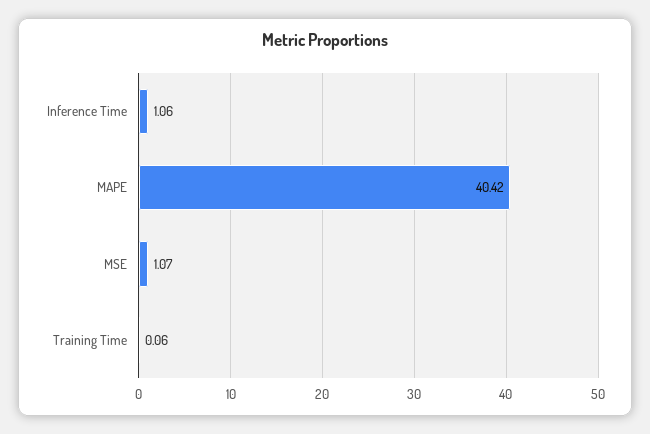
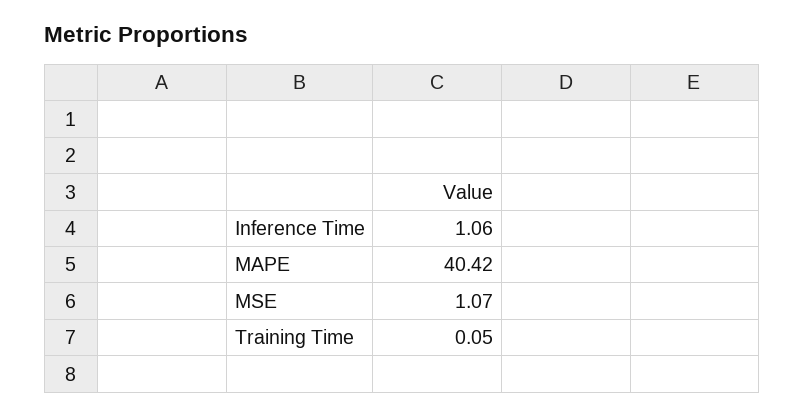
  {
    "Inference Time": 1.06,
    "MAPE": 40.42,
    "MSE": 1.07,
-   "Training Time": 0.06
+   "Training Time": 0.05
  }

